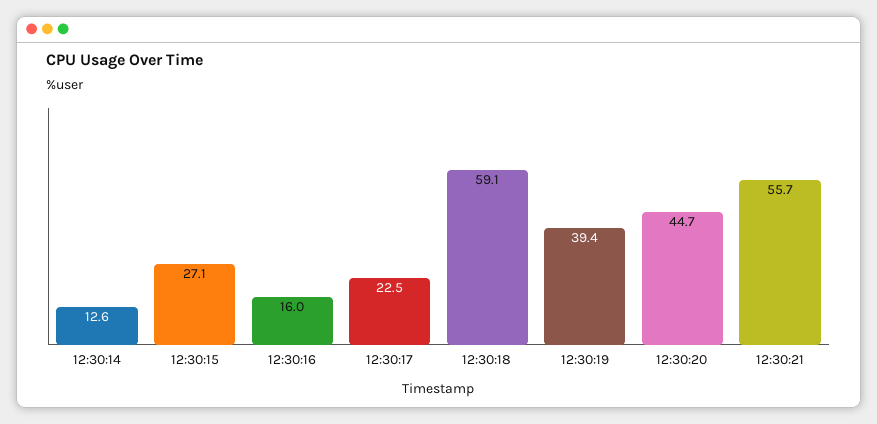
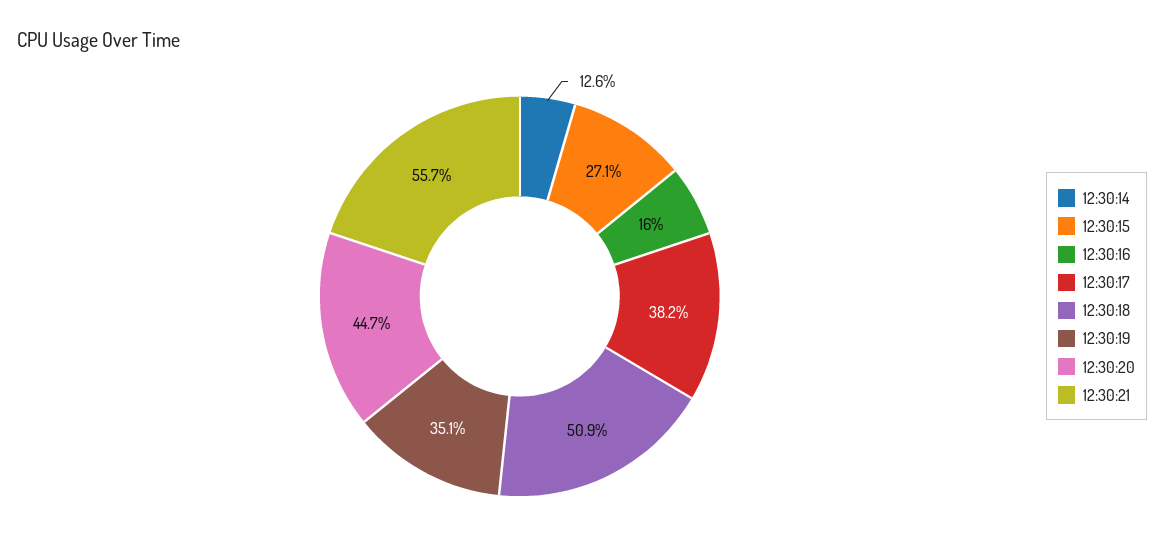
  {
    "12:30:14": 12.6,
    "12:30:15": 27.1,
    "12:30:16": 16,
-   "12:30:17": 22.5,
+   "12:30:17": 38.2,
-   "12:30:18": 59.1,
+   "12:30:18": 50.9,
-   "12:30:19": 39.4,
+   "12:30:19": 35.1,
    "12:30:20": 44.7,
    "12:30:21": 55.7
  }

